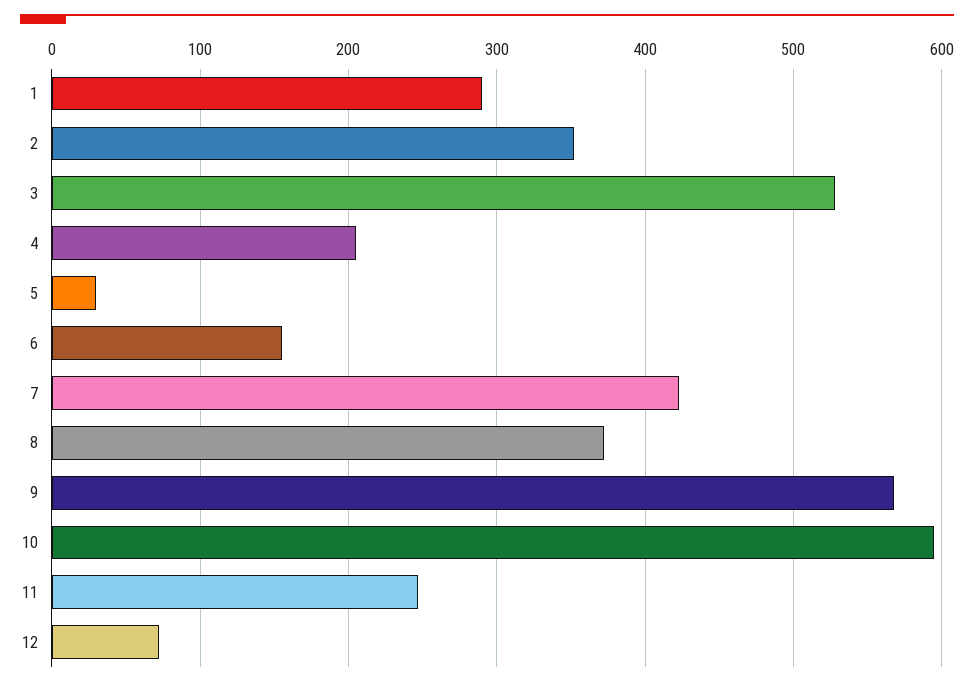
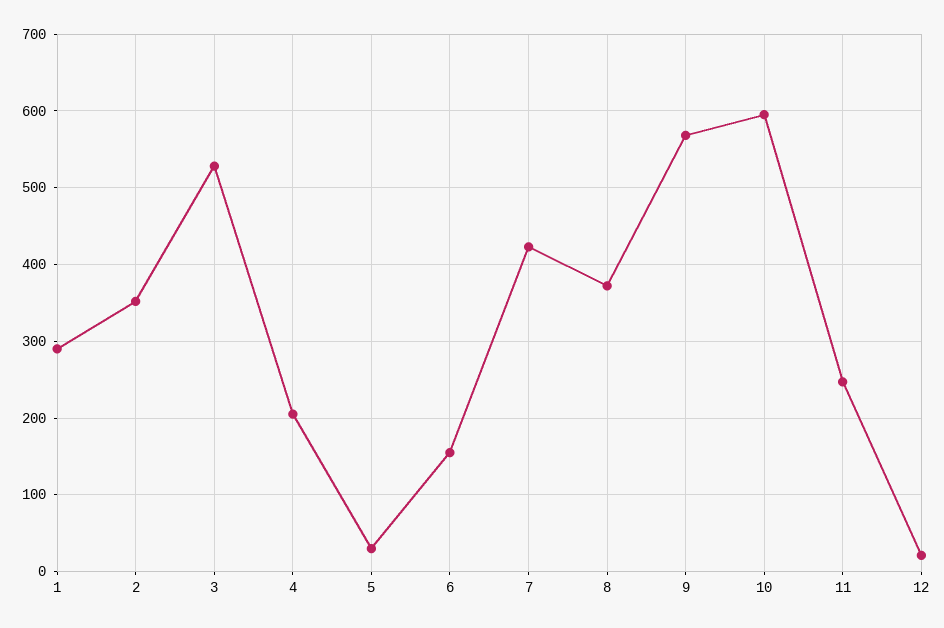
  {
    "1": 290,
    "2": 350,
    "3": 530,
    "4": 210,
    "5": 30,
    "6": 160,
    "7": 420,
    "8": 370,
    "9": 570,
    "10": 600,
    "11": 250,
-   "12": 70
+   "12": 20
  }

